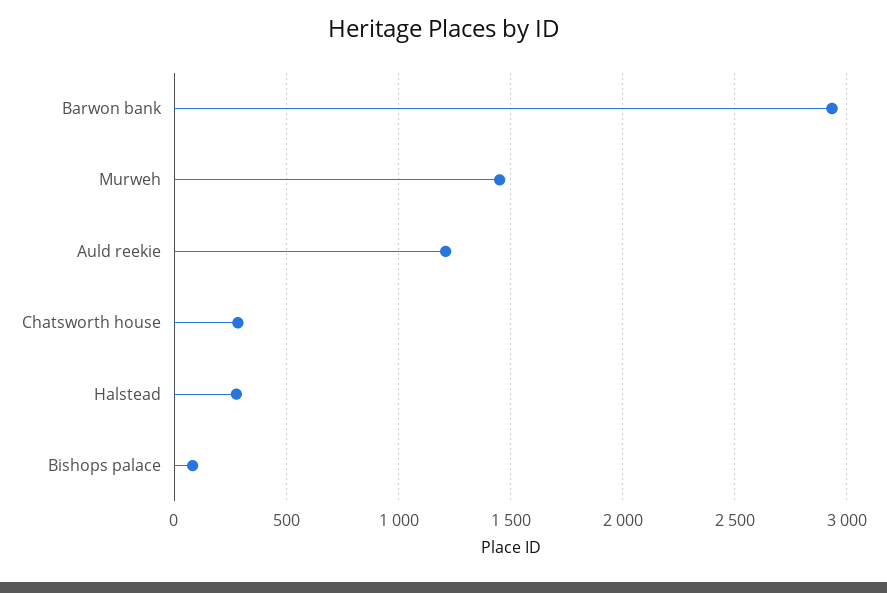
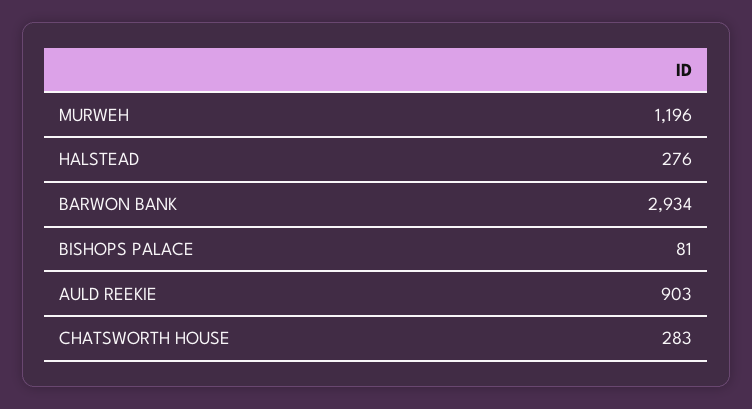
  {
    "Barwon bank": 2934,
-   "Murweh": 1450,
+   "Murweh": 1196,
-   "Auld reekie": 1200,
+   "Auld reekie": 903,
    "Chatsworth house": 283,
    "Halstead": 276,
    "Bishops palace": 81
  }

